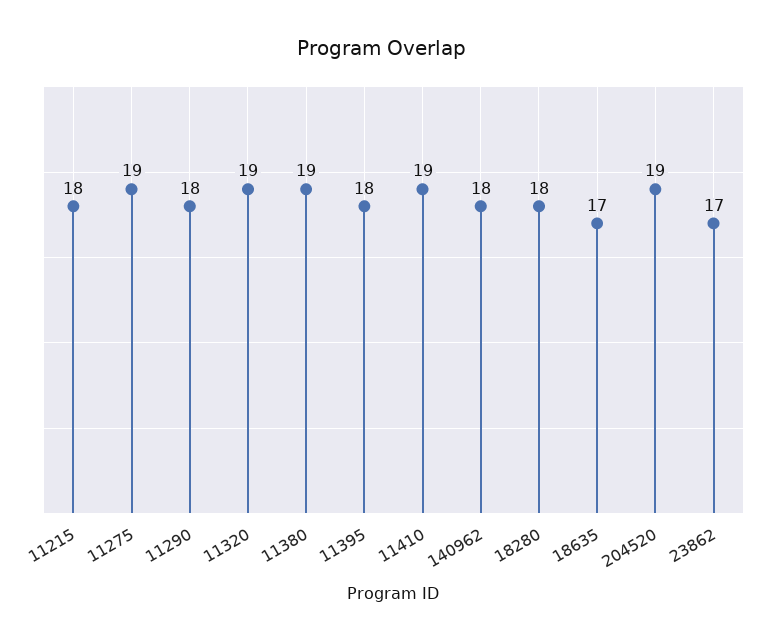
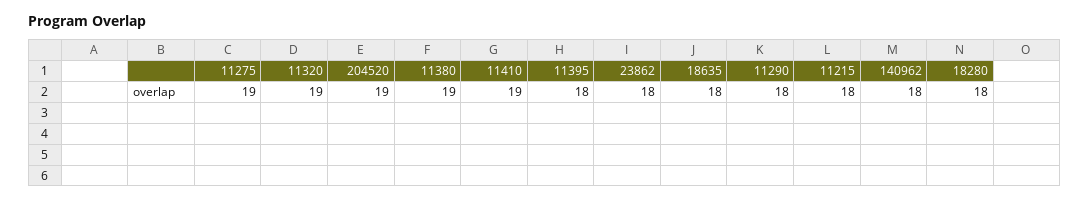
  {
    "11215": 18,
    "11275": 19,
    "11290": 18,
    "11320": 19,
    "11380": 19,
    "11395": 18,
    "11410": 19,
    "140962": 18,
    "18280": 18,
-   "18635": 17,
+   "18635": 18,
    "204520": 19,
-   "23862": 17
+   "23862": 18
  }

